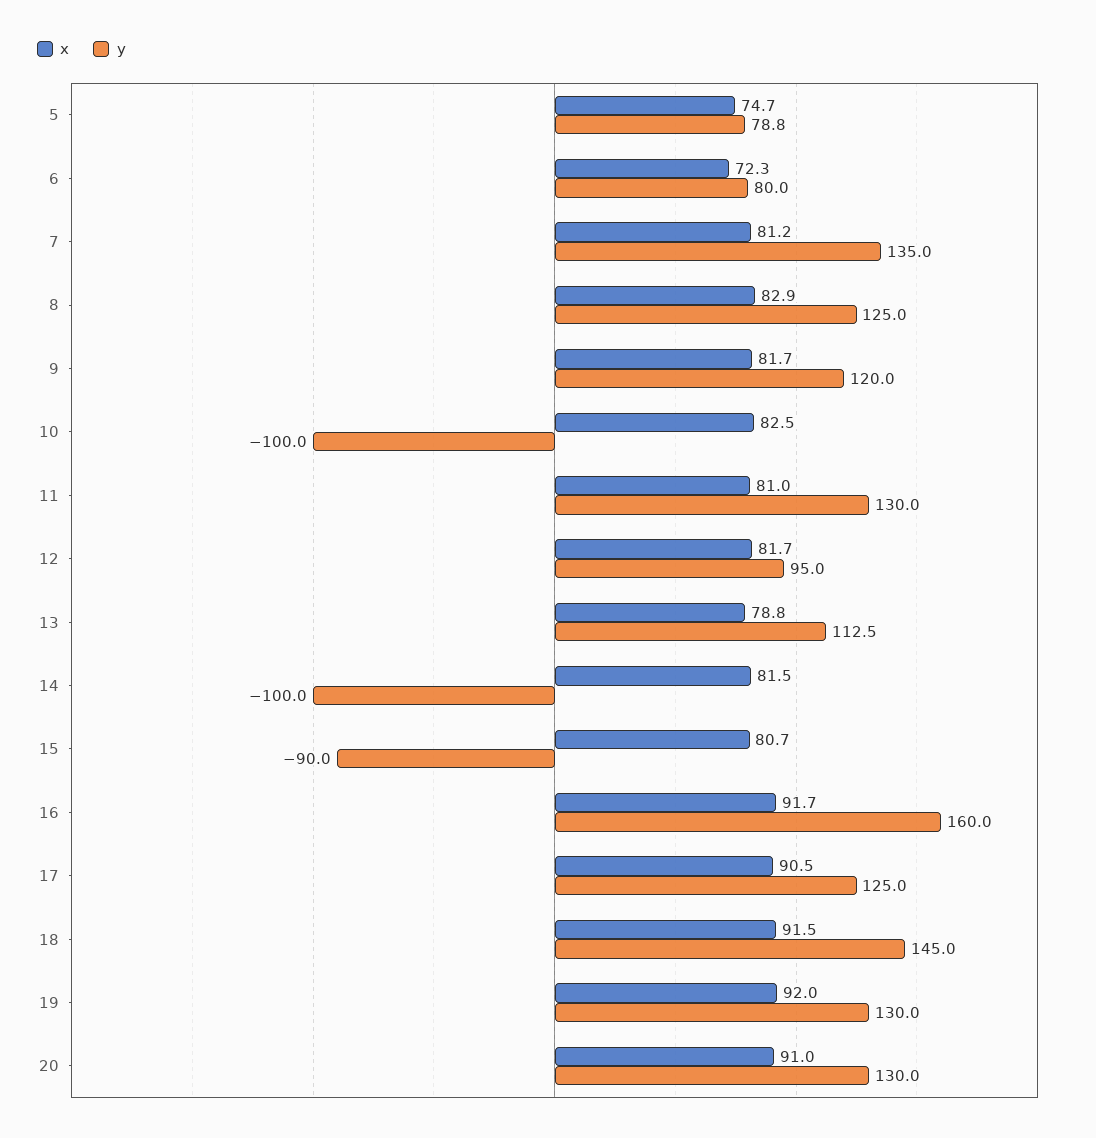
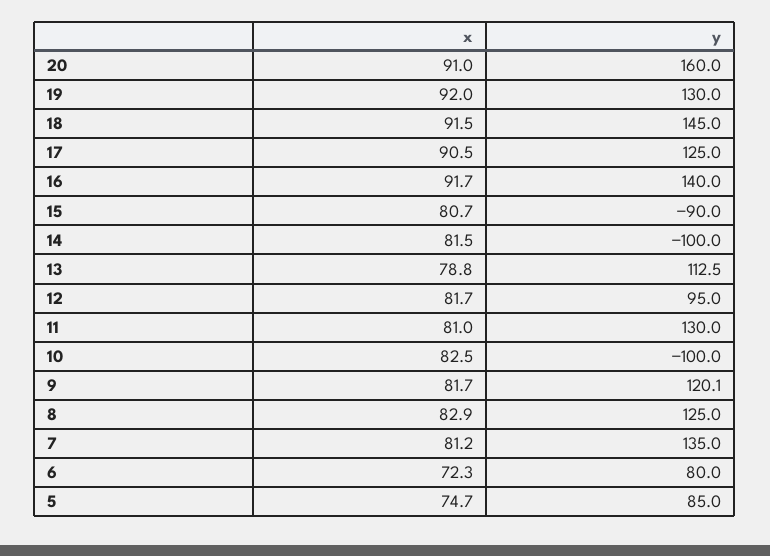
  {
    "x": {
      "5": 74.7,
      "6": 72.3,
      "7": 81.2,
      "8": 82.9,
      "9": 81.7,
      "10": 82.5,
      "11": 81,
      "12": 81.7,
      "13": 78.8,
      "14": 81.5,
      "15": 80.7,
      "16": 91.7,
      "17": 90.5,
      "18": 91.5,
      "19": 92,
      "20": 91
    },
    "y": {
-     "5": 78.8,
+     "5": 85,
      "6": 80,
      "7": 135,
      "8": 125,
-     "9": 120,
+     "9": 120.1,
      "10": -100,
      "11": 130,
      "12": 95,
      "13": 112.5,
      "14": -100,
      "15": -90,
-     "16": 160,
+     "16": 140,
      "17": 125,
      "18": 145,
      "19": 130,
-     "20": 130
+     "20": 160
    }
  }

